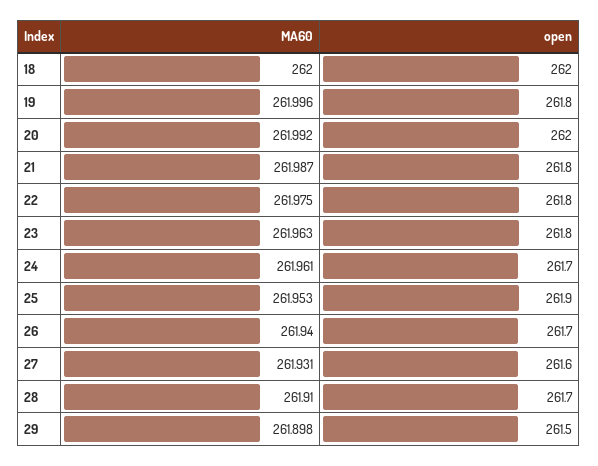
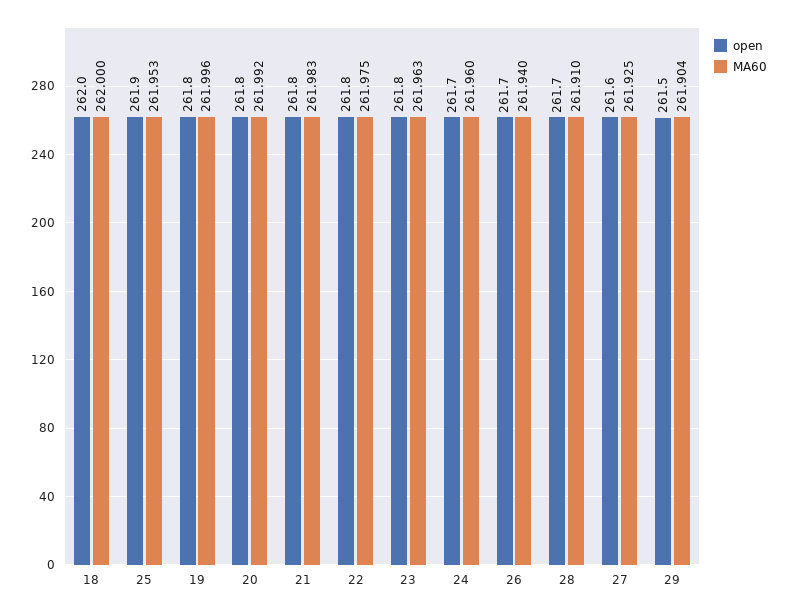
  {
    "MA60": {
      "18": 262,
      "19": 261.996,
      "20": 261.992,
-     "21": 261.987,
+     "21": 261.983,
      "22": 261.975,
      "23": 261.963,
-     "24": 261.961,
+     "24": 261.96,
      "25": 261.953,
      "26": 261.94,
-     "27": 261.931,
+     "27": 261.925,
      "28": 261.91,
-     "29": 261.898
+     "29": 261.904
    },
    "open": {
      "18": 262,
      "19": 261.8,
-     "20": 262,
+     "20": 261.8,
      "21": 261.8,
      "22": 261.8,
      "23": 261.8,
      "24": 261.7,
      "25": 261.9,
      "26": 261.7,
      "27": 261.6,
      "28": 261.7,
      "29": 261.5
    }
  }

